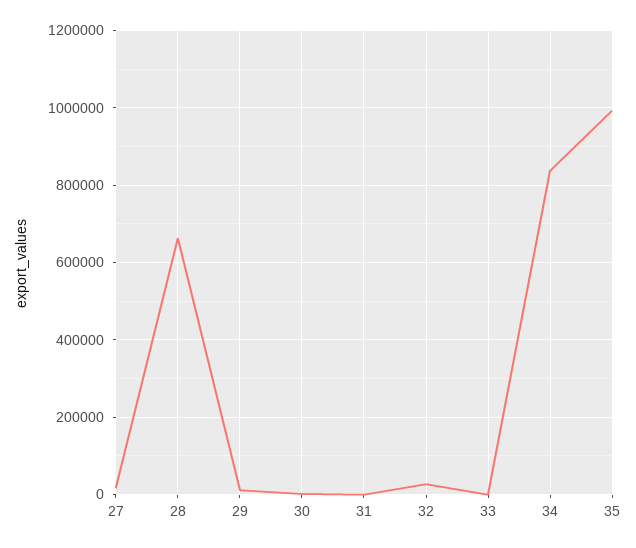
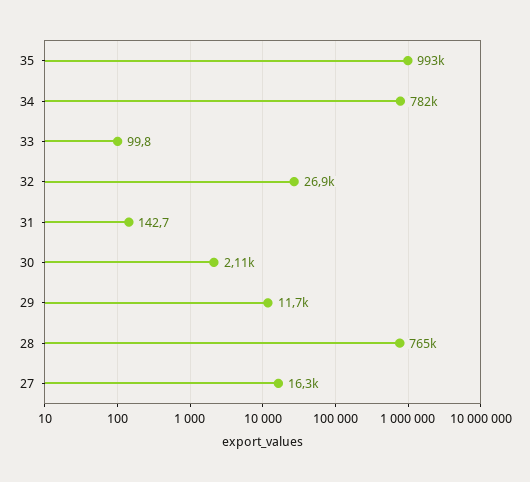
  {
    "27": 16300,
-   "28": 660000,
+   "28": 765000,
    "29": 11700,
    "30": 2110,
    "31": 142.7,
    "32": 26900,
    "33": 99.8,
-   "34": 840000,
+   "34": 782000,
    "35": 993000
  }

